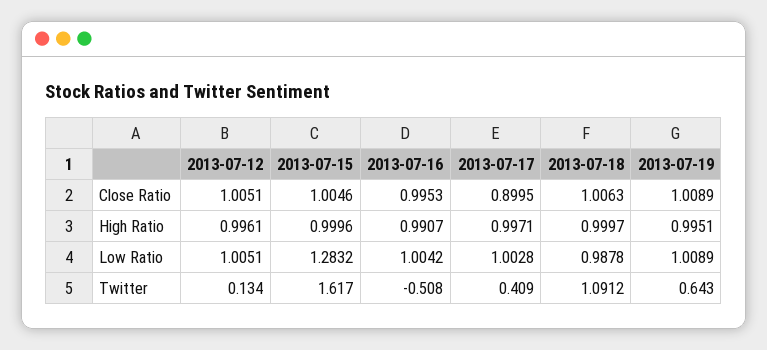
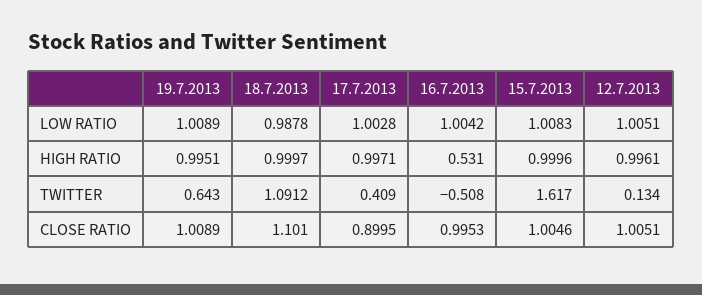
  {
    "2013-07-12": {
      "Close Ratio": 1.0051,
      "High Ratio": 0.9961,
      "Low Ratio": 1.0051,
      "Twitter": 0.134
    },
    "2013-07-15": {
      "Close Ratio": 1.0046,
      "High Ratio": 0.9996,
-     "Low Ratio": 1.2832,
+     "Low Ratio": 1.0083,
      "Twitter": 1.617
    },
    "2013-07-16": {
      "Close Ratio": 0.9953,
-     "High Ratio": 0.9907,
+     "High Ratio": 0.531,
      "Low Ratio": 1.0042,
      "Twitter": -0.508
    },
    "2013-07-17": {
      "Close Ratio": 0.8995,
      "High Ratio": 0.9971,
      "Low Ratio": 1.0028,
      "Twitter": 0.409
    },
    "2013-07-18": {
-     "Close Ratio": 1.0063,
+     "Close Ratio": 1.101,
      "High Ratio": 0.9997,
      "Low Ratio": 0.9878,
      "Twitter": 1.0912
    },
    "2013-07-19": {
      "Close Ratio": 1.0089,
      "High Ratio": 0.9951,
      "Low Ratio": 1.0089,
      "Twitter": 0.643
    }
  }

